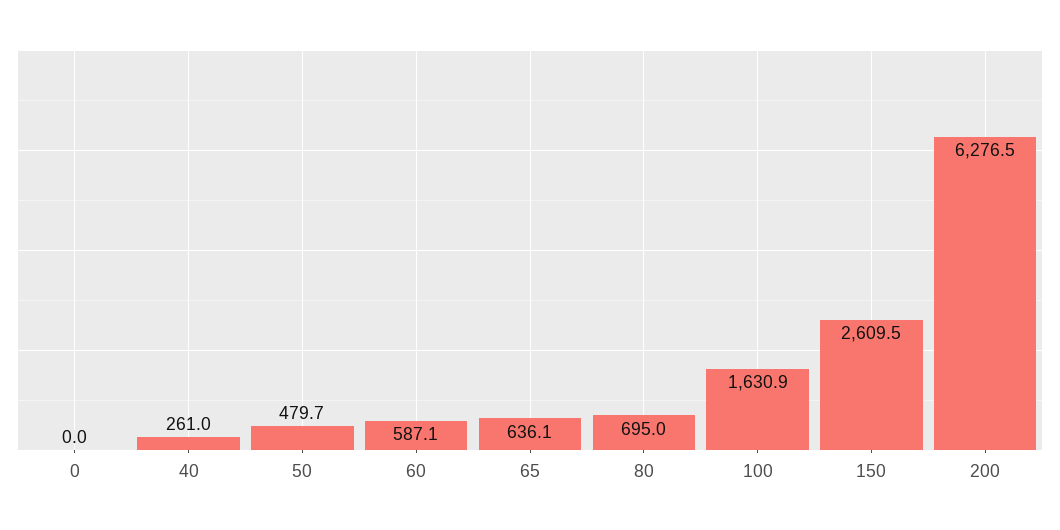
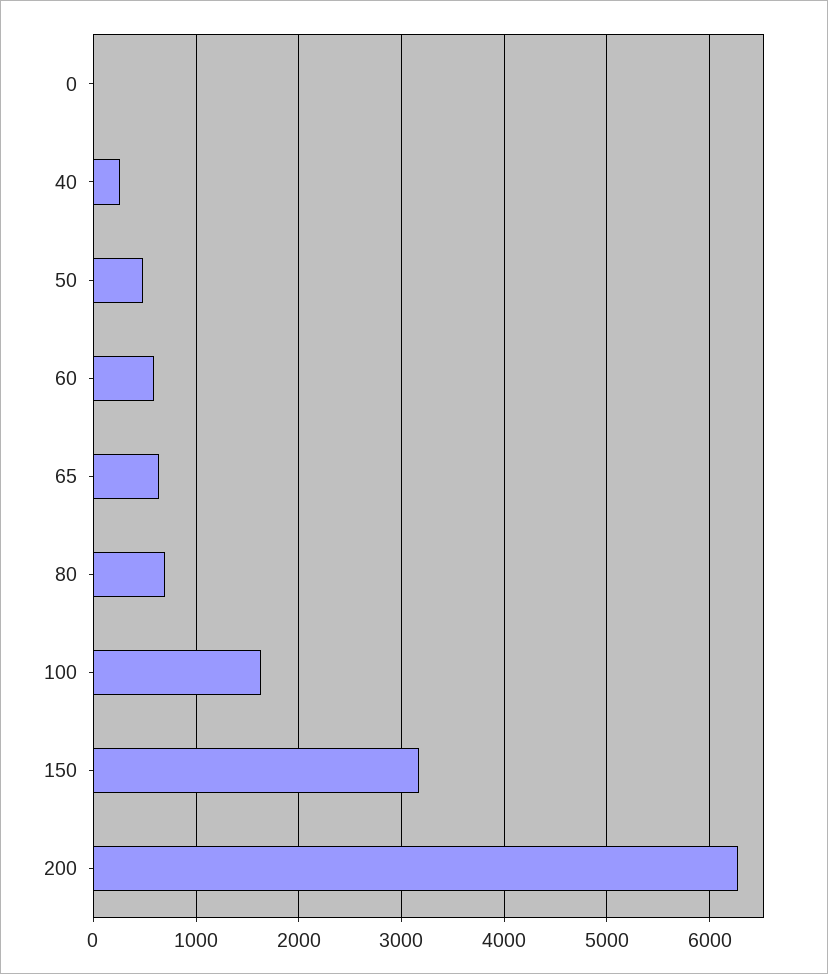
  {
    "0": 0,
    "40": 261,
    "50": 479.7,
    "60": 587.1,
    "65": 636.1,
    "80": 695,
    "100": 1630.9,
-   "150": 2609.5,
+   "150": 3200,
    "200": 6276.5
  }

